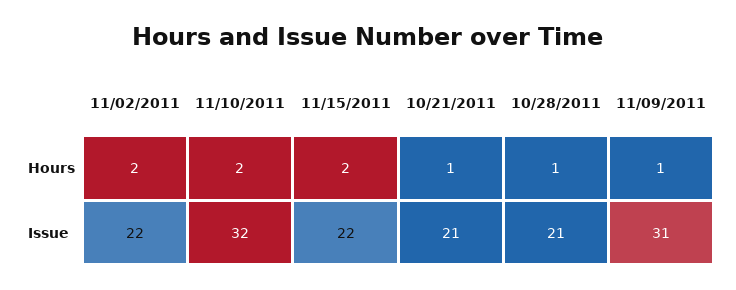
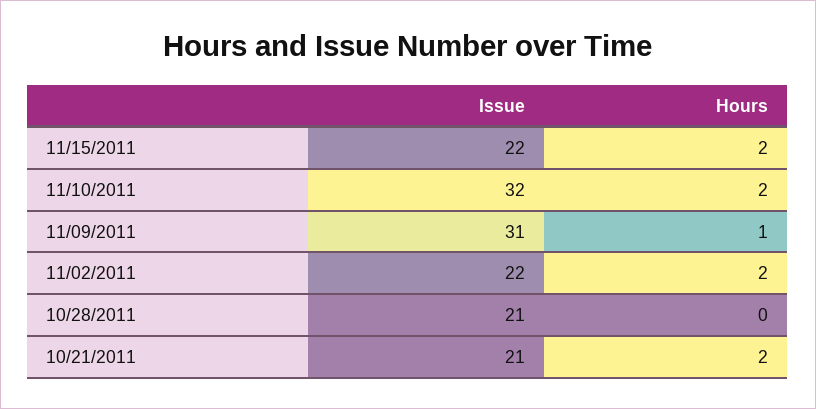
  {
    "11/02/2011": {
      "Hours": 2,
      "Issue": 22
    },
    "11/10/2011": {
      "Hours": 2,
      "Issue": 32
    },
    "11/15/2011": {
      "Hours": 2,
      "Issue": 22
    },
    "10/21/2011": {
-     "Hours": 1,
+     "Hours": 2,
      "Issue": 21
    },
    "10/28/2011": {
-     "Hours": 1,
+     "Hours": 0,
      "Issue": 21
    },
    "11/09/2011": {
      "Hours": 1,
      "Issue": 31
    }
  }

